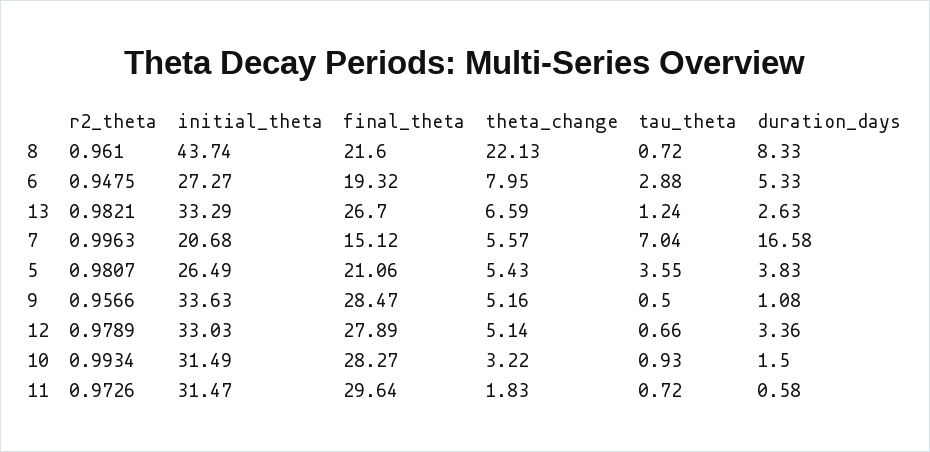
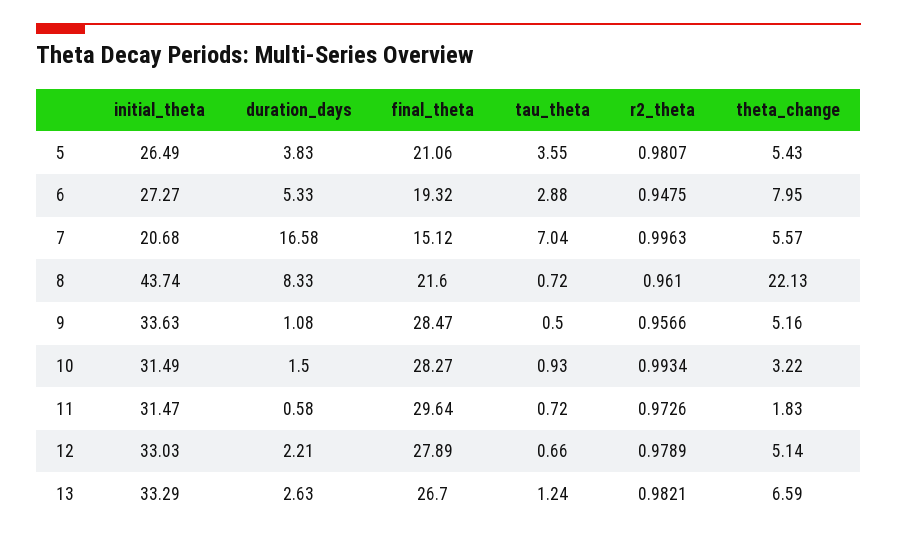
  {
    "r2_theta": {
      "8": 0.961,
      "6": 0.9475,
      "13": 0.9821,
      "7": 0.9963,
      "5": 0.9807,
      "9": 0.9566,
      "12": 0.9789,
      "10": 0.9934,
      "11": 0.9726
    },
    "initial_theta": {
      "8": 43.74,
      "6": 27.27,
      "13": 33.29,
      "7": 20.68,
      "5": 26.49,
      "9": 33.63,
      "12": 33.03,
      "10": 31.49,
      "11": 31.47
    },
    "final_theta": {
      "8": 21.6,
      "6": 19.32,
      "13": 26.7,
      "7": 15.12,
      "5": 21.06,
      "9": 28.47,
      "12": 27.89,
      "10": 28.27,
      "11": 29.64
    },
    "theta_change": {
      "8": 22.13,
      "6": 7.95,
      "13": 6.59,
      "7": 5.57,
      "5": 5.43,
      "9": 5.16,
      "12": 5.14,
      "10": 3.22,
      "11": 1.83
    },
    "tau_theta": {
      "8": 0.72,
      "6": 2.88,
      "13": 1.24,
      "7": 7.04,
      "5": 3.55,
      "9": 0.5,
      "12": 0.66,
      "10": 0.93,
      "11": 0.72
    },
    "duration_days": {
      "8": 8.33,
      "6": 5.33,
      "13": 2.63,
      "7": 16.58,
      "5": 3.83,
      "9": 1.08,
-     "12": 3.36,
+     "12": 2.21,
      "10": 1.5,
      "11": 0.58
    }
  }

